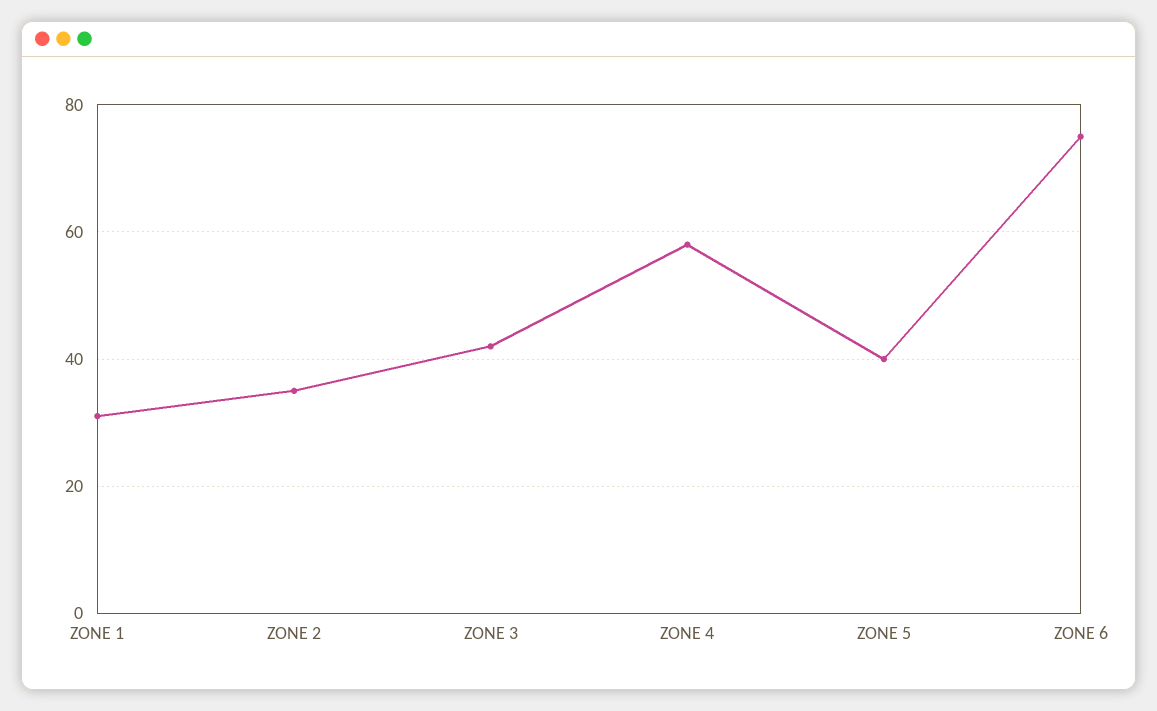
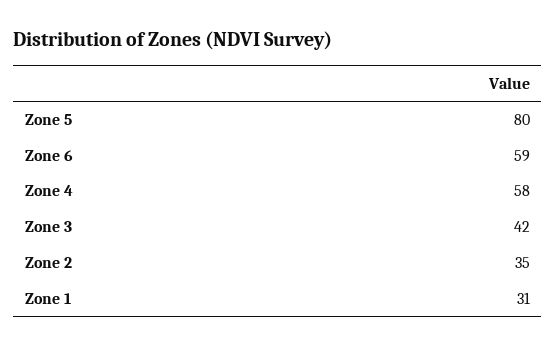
  {
    "ZONE 1": 31,
    "ZONE 2": 35,
    "ZONE 3": 42,
    "ZONE 4": 58,
-   "ZONE 5": 40,
+   "ZONE 5": 80,
-   "ZONE 6": 75
+   "ZONE 6": 59
  }

